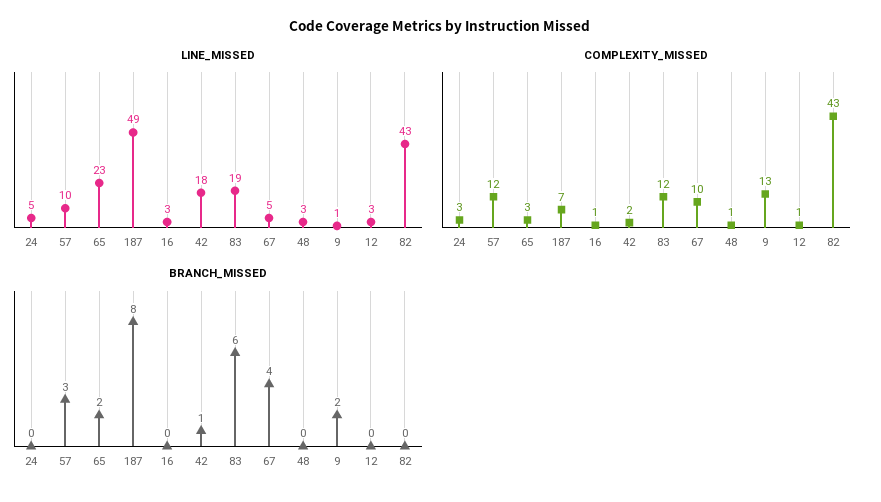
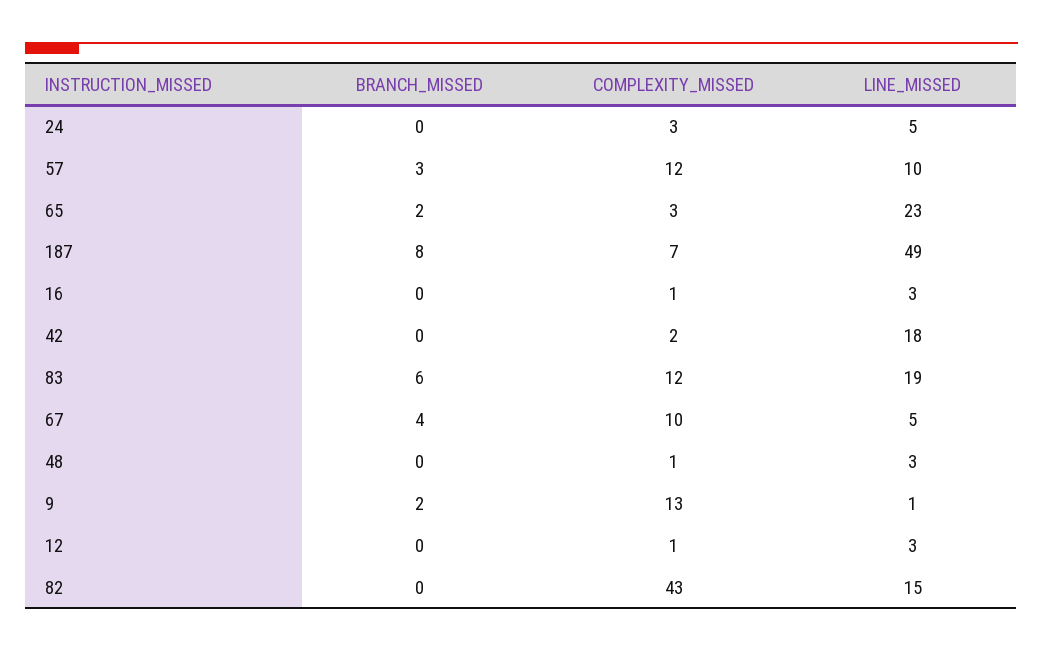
  {
    "LINE_MISSED": {
      "24": 5,
      "57": 10,
      "65": 23,
      "187": 49,
      "16": 3,
      "42": 18,
      "83": 19,
      "67": 5,
      "48": 3,
      "9": 1,
      "12": 3,
-     "82": 43
+     "82": 15
    },
    "COMPLEXITY_MISSED": {
      "24": 3,
      "57": 12,
      "65": 3,
      "187": 7,
      "16": 1,
      "42": 2,
      "83": 12,
      "67": 10,
      "48": 1,
      "9": 13,
      "12": 1,
      "82": 43
    },
    "BRANCH_MISSED": {
      "24": 0,
      "57": 3,
      "65": 2,
      "187": 8,
      "16": 0,
-     "42": 1,
+     "42": 0,
      "83": 6,
      "67": 4,
      "48": 0,
      "9": 2,
      "12": 0,
      "82": 0
    }
  }

